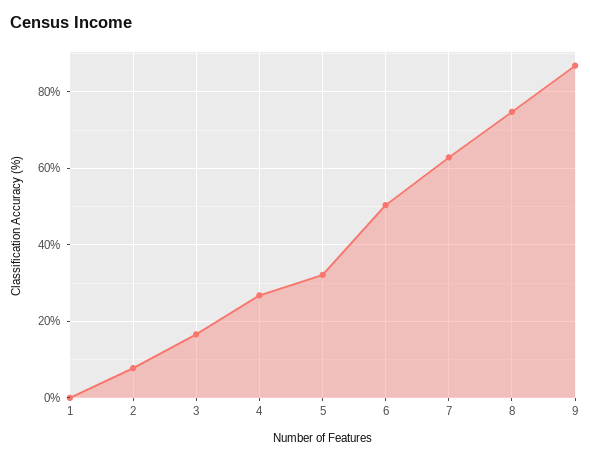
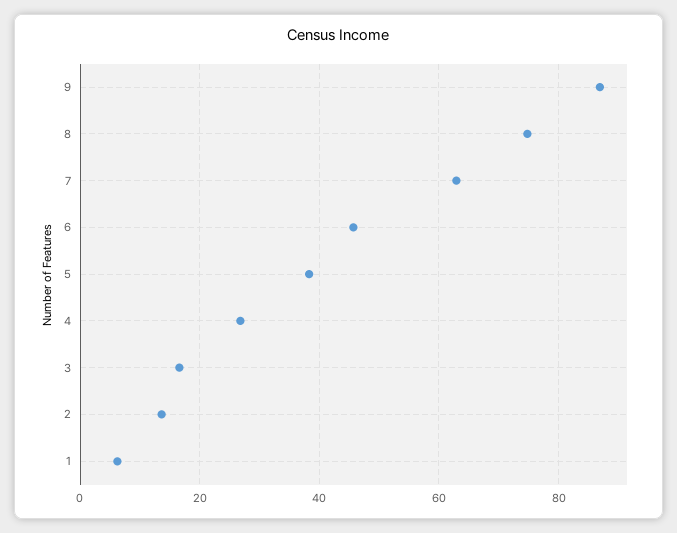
  {
-   "1": 0,
+   "1": 6,
-   "2": 8,
+   "2": 14,
    "3": 16,
    "4": 26,
-   "5": 32,
+   "5": 38,
-   "6": 50,
+   "6": 46,
    "7": 62,
    "8": 74,
    "9": 86
  }

